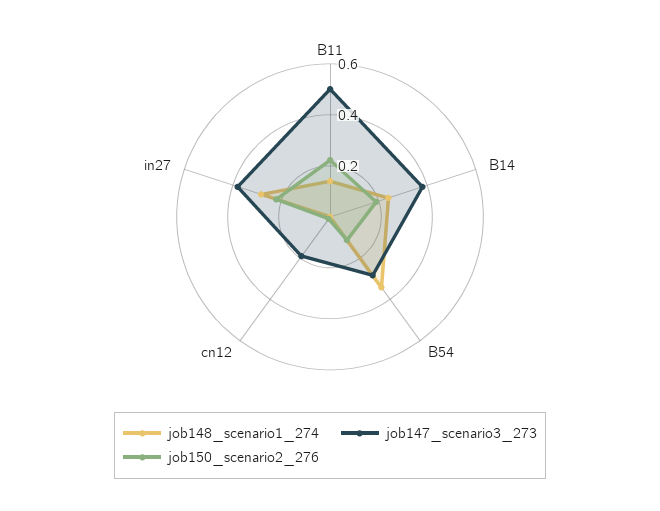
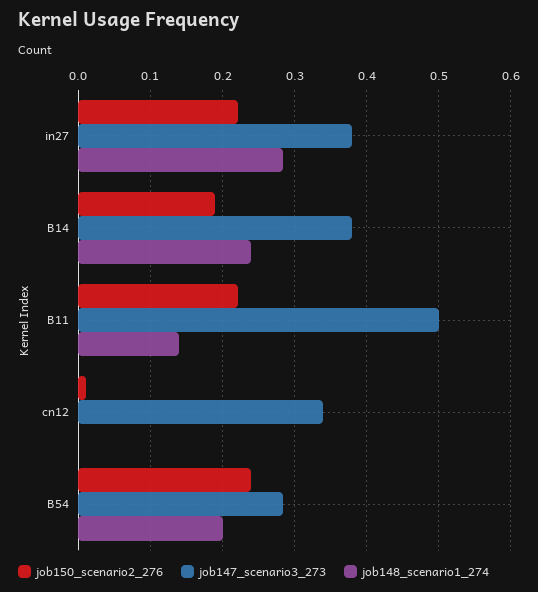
  {
    "job148_scenario1_274": {
      "B11": 0.14,
      "B14": 0.24,
-     "B54": 0.35,
+     "B54": 0.2,
      "cn12": 0,
      "in27": 0.28
    },
    "job147_scenario3_273": {
      "B11": 0.5,
      "B14": 0.38,
      "B54": 0.28,
-     "cn12": 0.2,
+     "cn12": 0.34,
      "in27": 0.38
    },
    "job150_scenario2_276": {
      "B11": 0.22,
      "B14": 0.19,
-     "B54": 0.1,
+     "B54": 0.24,
      "cn12": 0.01,
      "in27": 0.22
    }
  }

